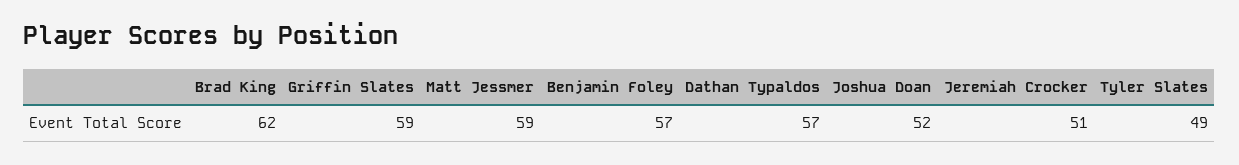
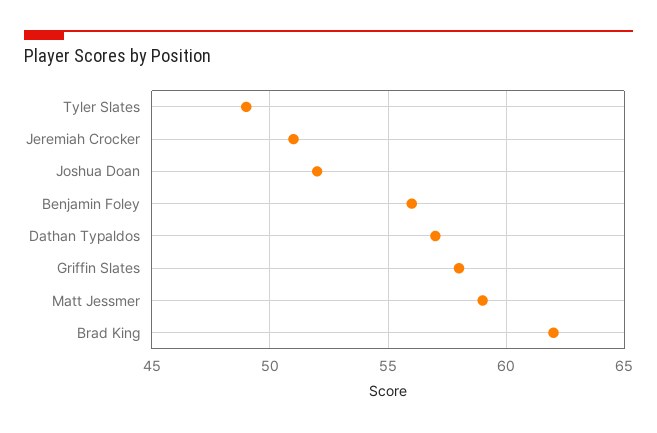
  {
    "Brad King": 62,
-   "Griffin Slates": 59,
+   "Griffin Slates": 58,
    "Matt Jessmer": 59,
-   "Benjamin Foley": 57,
+   "Benjamin Foley": 56,
    "Dathan Typaldos": 57,
    "Joshua Doan": 52,
    "Jeremiah Crocker": 51,
    "Tyler Slates": 49
  }

